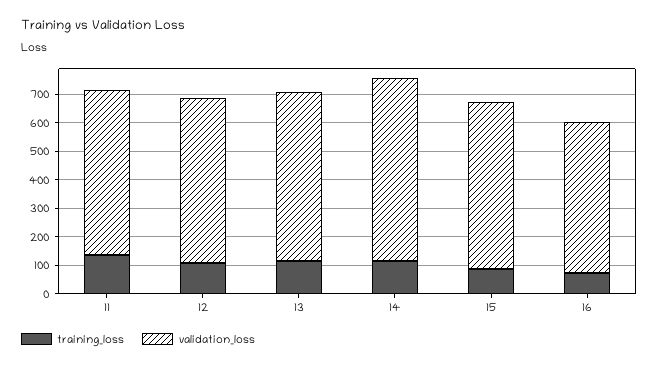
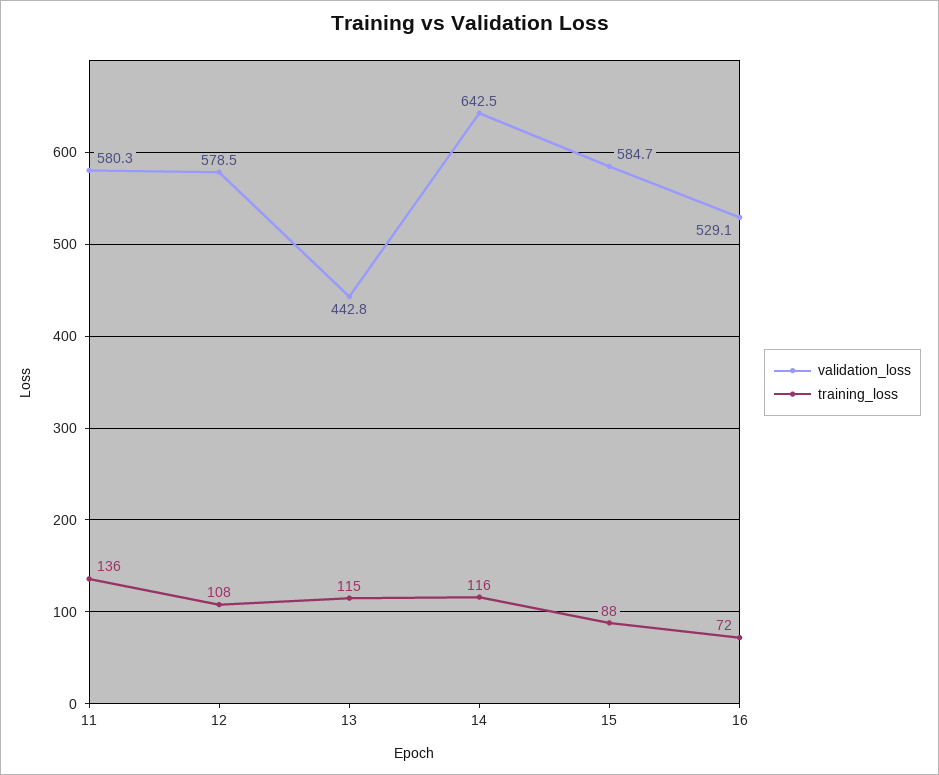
  {
    "training_loss": {
      "11": 136,
      "12": 108,
      "13": 115,
      "14": 116,
      "15": 88,
      "16": 72
    },
    "validation_loss": {
      "11": 580.3,
      "12": 578.5,
-     "13": 600,
+     "13": 442.8,
      "14": 642.5,
      "15": 584.7,
      "16": 529.1
    }
  }

